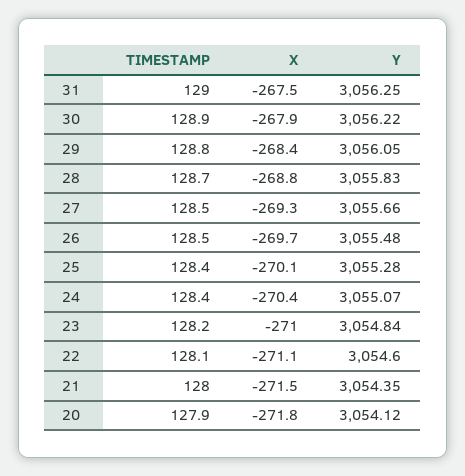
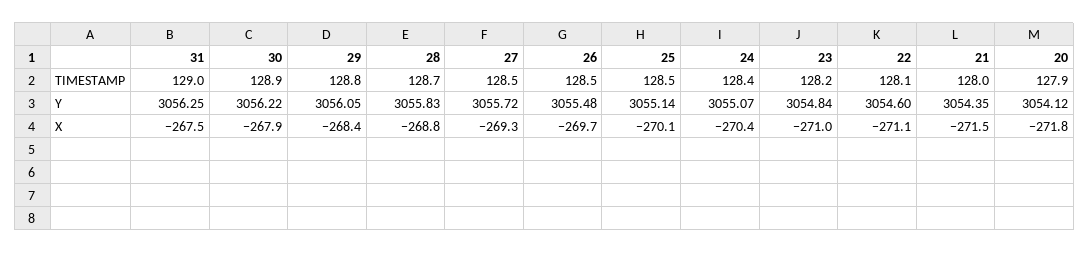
  {
    "TIMESTAMP": {
      "31": 129,
      "30": 128.9,
      "29": 128.8,
      "28": 128.7,
      "27": 128.5,
      "26": 128.5,
-     "25": 128.4,
+     "25": 128.5,
      "24": 128.4,
      "23": 128.2,
      "22": 128.1,
      "21": 128,
      "20": 127.9
    },
    "X": {
      "31": -267.5,
      "30": -267.9,
      "29": -268.4,
      "28": -268.8,
      "27": -269.3,
      "26": -269.7,
      "25": -270.1,
      "24": -270.4,
      "23": -271,
      "22": -271.1,
      "21": -271.5,
      "20": -271.8
    },
    "Y": {
      "31": 3056.25,
      "30": 3056.22,
      "29": 3056.05,
      "28": 3055.83,
-     "27": 3055.66,
+     "27": 3055.72,
      "26": 3055.48,
-     "25": 3055.28,
+     "25": 3055.14,
      "24": 3055.07,
      "23": 3054.84,
      "22": 3054.6,
      "21": 3054.35,
      "20": 3054.12
    }
  }

